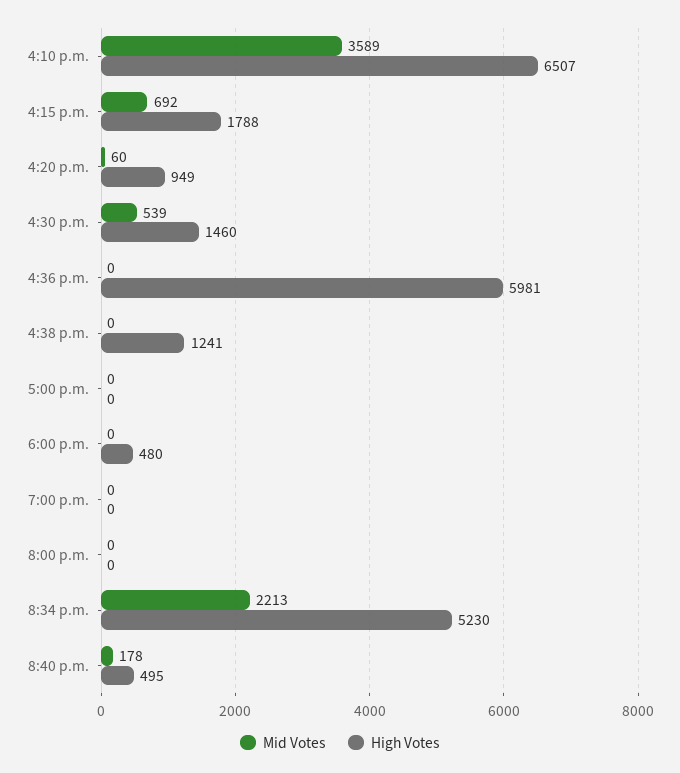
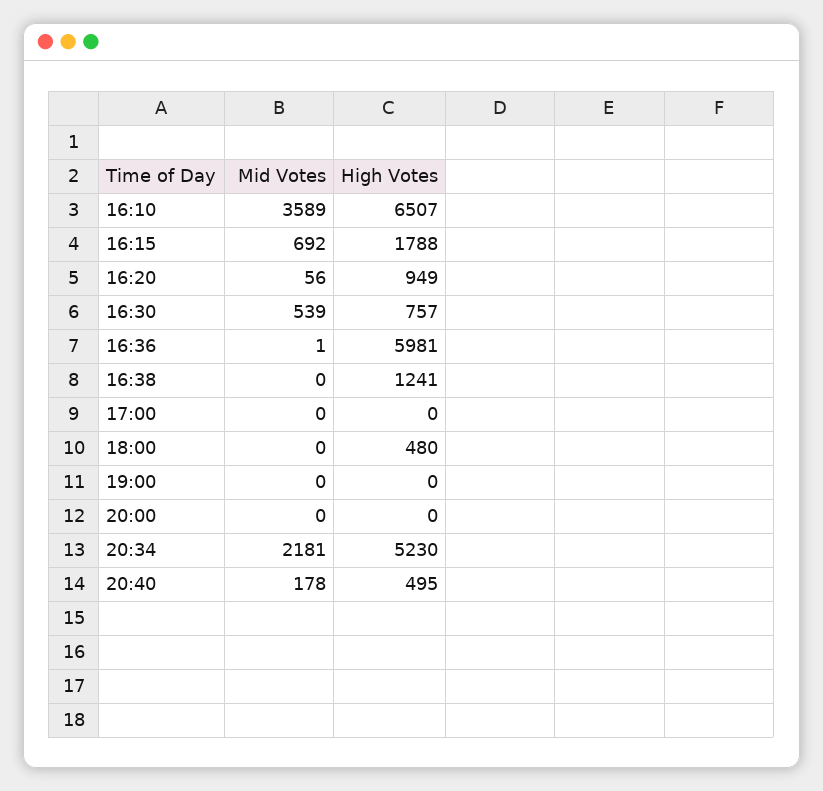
  {
    "Mid Votes": {
      "4:10 p.m.": 3589,
      "4:15 p.m.": 692,
-     "4:20 p.m.": 60,
+     "4:20 p.m.": 56,
      "4:30 p.m.": 539,
-     "4:36 p.m.": 0,
+     "4:36 p.m.": 1,
      "4:38 p.m.": 0,
      "5:00 p.m.": 0,
      "6:00 p.m.": 0,
      "7:00 p.m.": 0,
      "8:00 p.m.": 0,
-     "8:34 p.m.": 2213,
+     "8:34 p.m.": 2181,
      "8:40 p.m.": 178
    },
    "High Votes": {
      "4:10 p.m.": 6507,
      "4:15 p.m.": 1788,
      "4:20 p.m.": 949,
-     "4:30 p.m.": 1460,
+     "4:30 p.m.": 757,
      "4:36 p.m.": 5981,
      "4:38 p.m.": 1241,
      "5:00 p.m.": 0,
      "6:00 p.m.": 480,
      "7:00 p.m.": 0,
      "8:00 p.m.": 0,
      "8:34 p.m.": 5230,
      "8:40 p.m.": 495
    }
  }

